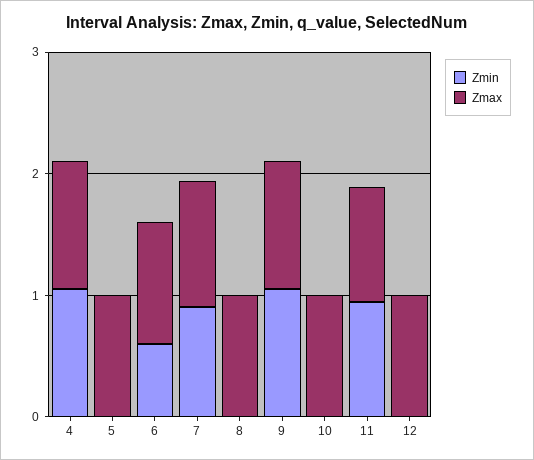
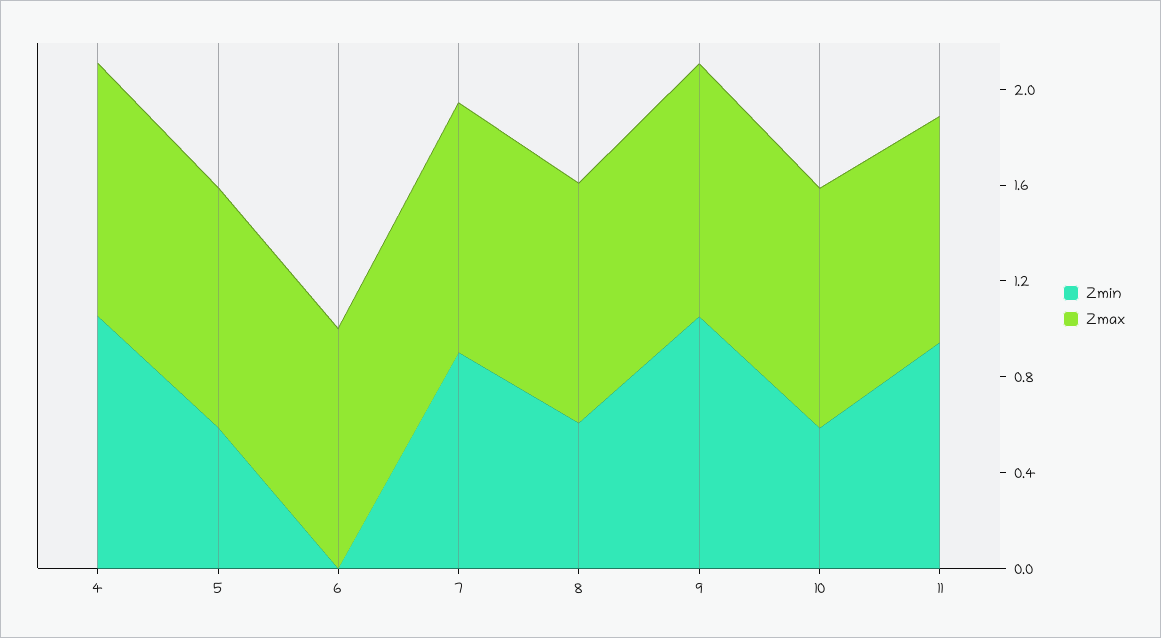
  {
    "Zmin": {
      "4": 1.1,
-     "5": 0,
+     "5": 0.6,
-     "6": 0.6,
+     "6": 0,
      "7": 0.9,
-     "8": 0,
+     "8": 0.6,
      "9": 1.1,
-     "10": 0,
+     "10": 0.6,
-     "11": 0.9,
+     "11": 0.9
-     "12": 0
    },
    "Zmax": {
      "4": 1.1,
      "5": 1,
      "6": 1,
      "7": 1,
      "8": 1,
      "9": 1.1,
      "10": 1,
-     "11": 0.9,
+     "11": 0.9
-     "12": 1
    }
  }

